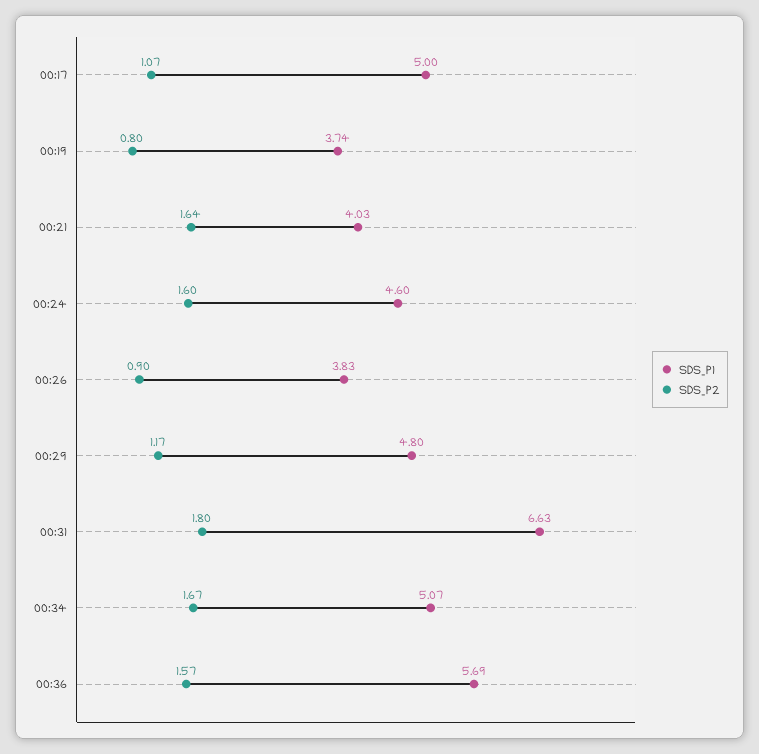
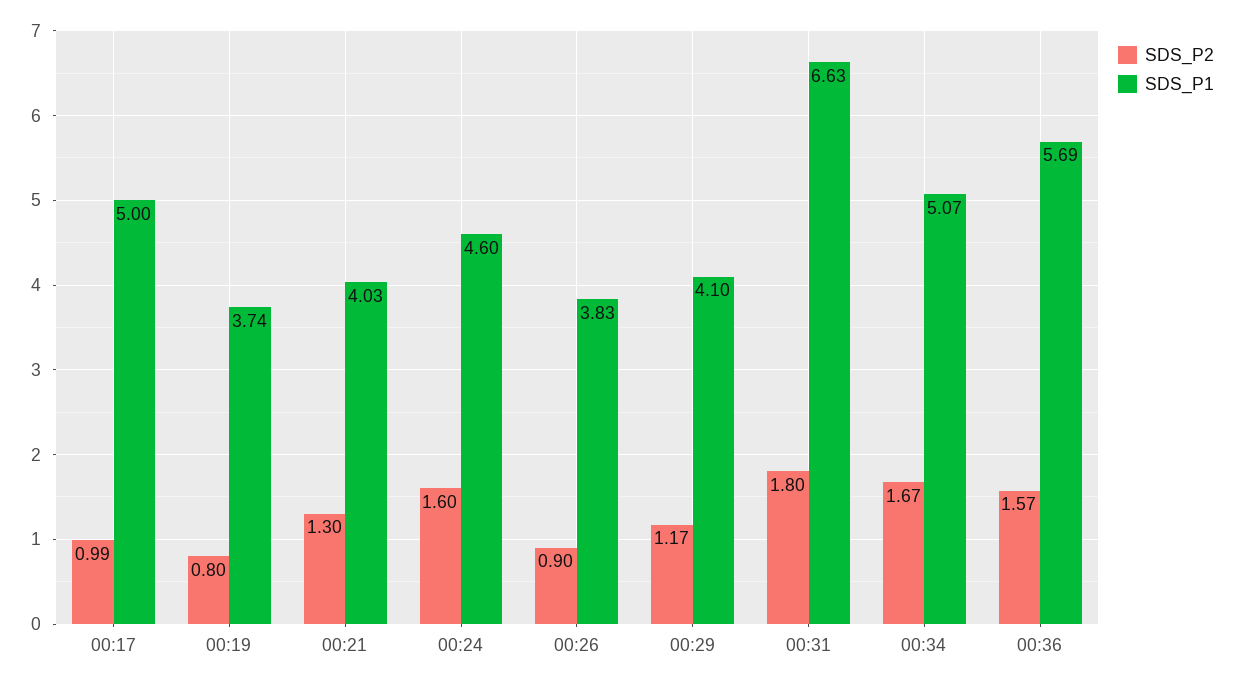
  {
    "SDS_P1": {
      "00:17": 5,
      "00:19": 3.74,
      "00:21": 4.03,
      "00:24": 4.6,
      "00:26": 3.83,
-     "00:29": 4.8,
+     "00:29": 4.1,
      "00:31": 6.63,
      "00:34": 5.07,
      "00:36": 5.69
    },
    "SDS_P2": {
-     "00:17": 1.07,
+     "00:17": 0.99,
      "00:19": 0.8,
-     "00:21": 1.64,
+     "00:21": 1.3,
      "00:24": 1.6,
      "00:26": 0.9,
      "00:29": 1.17,
      "00:31": 1.8,
      "00:34": 1.67,
      "00:36": 1.57
    }
  }

